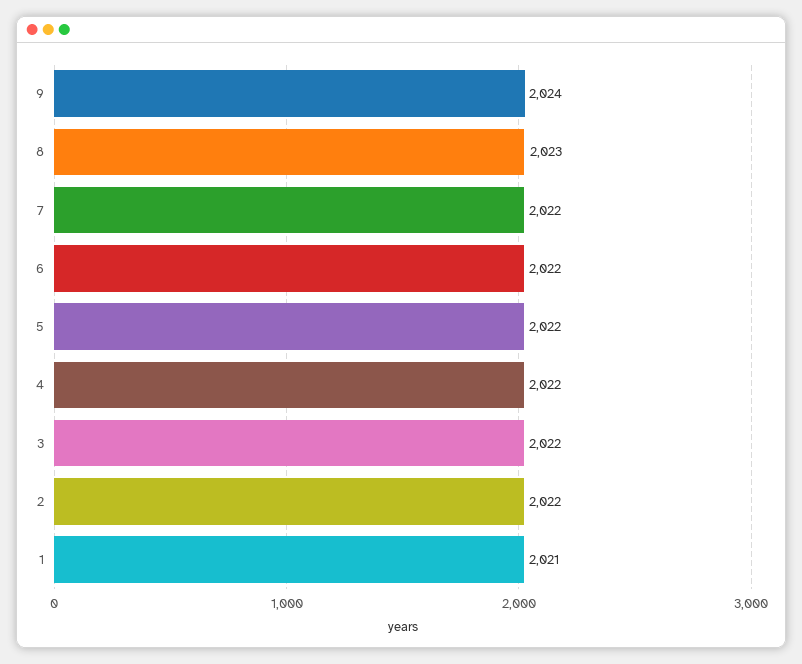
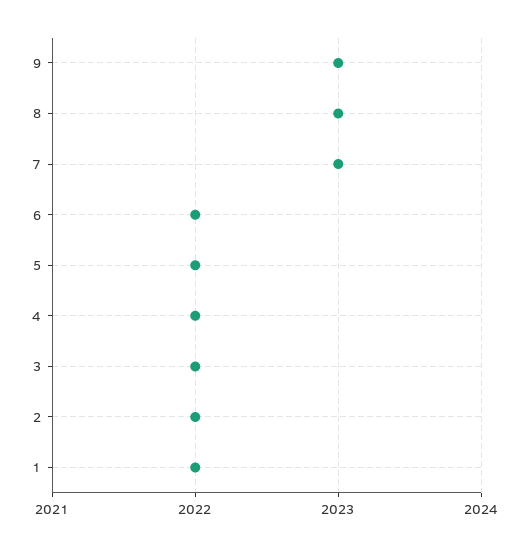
  {
-   "9": 2024,
+   "9": 2023,
    "8": 2023,
-   "7": 2022,
+   "7": 2023,
    "6": 2022,
    "5": 2022,
    "4": 2022,
    "3": 2022,
    "2": 2022,
-   "1": 2021
+   "1": 2022
  }

